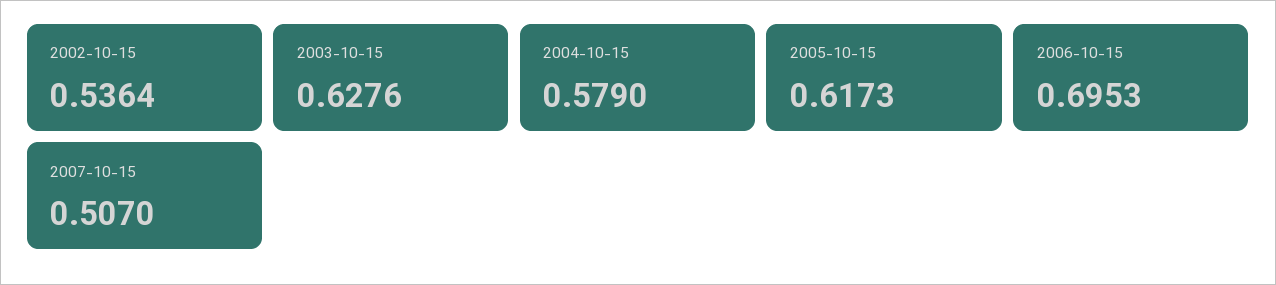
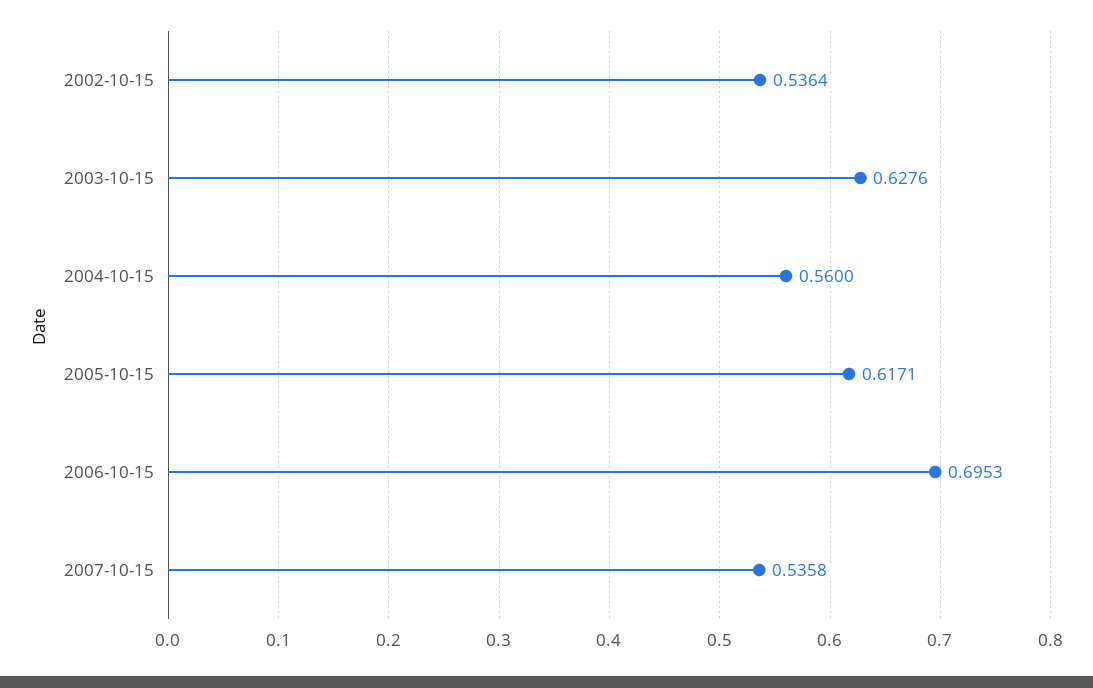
  {
    "2002-10-15": 0.5364,
    "2003-10-15": 0.6276,
-   "2004-10-15": 0.579,
+   "2004-10-15": 0.56,
-   "2005-10-15": 0.6173,
+   "2005-10-15": 0.6171,
    "2006-10-15": 0.6953,
-   "2007-10-15": 0.507
+   "2007-10-15": 0.5358
  }

